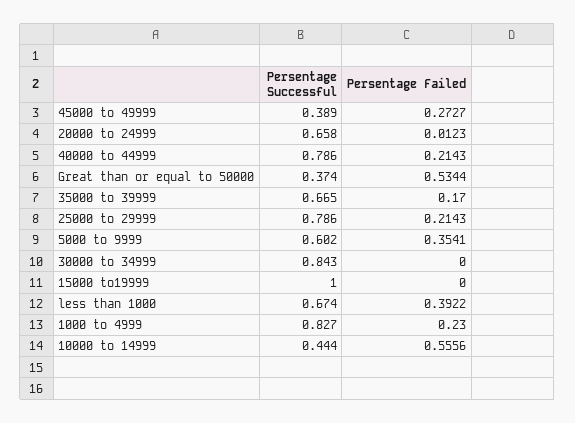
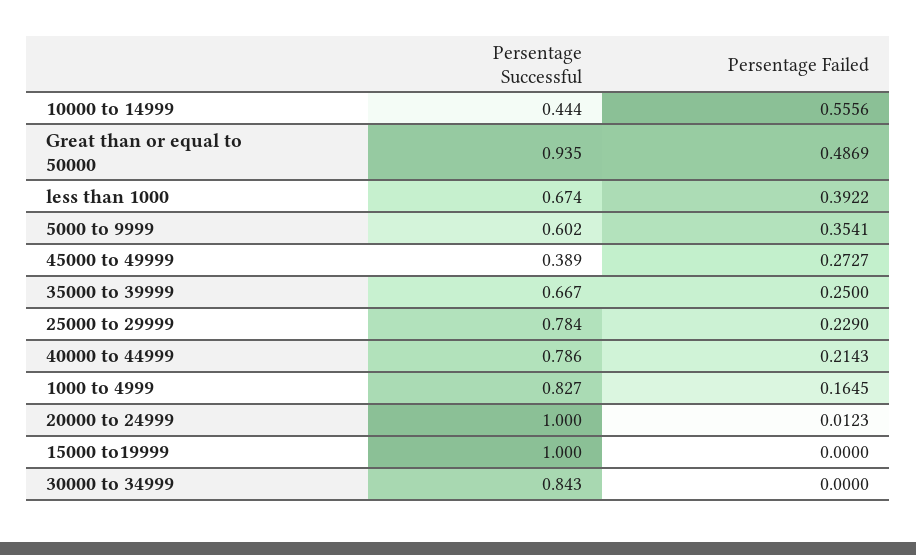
  {
    "Persentage Successful": {
      "45000 to 49999": 0.389,
-     "20000 to 24999": 0.658,
+     "20000 to 24999": 1,
      "40000 to 44999": 0.786,
-     "Great than or equal to 50000": 0.374,
+     "Great than or equal to 50000": 0.935,
-     "35000 to 39999": 0.665,
+     "35000 to 39999": 0.667,
-     "25000 to 29999": 0.786,
+     "25000 to 29999": 0.784,
      "5000 to 9999": 0.602,
      "30000 to 34999": 0.843,
      "15000 to19999": 1,
      "less than 1000": 0.674,
      "1000 to 4999": 0.827,
      "10000 to 14999": 0.444
    },
    "Persentage Failed": {
      "45000 to 49999": 0.2727,
      "20000 to 24999": 0.0123,
      "40000 to 44999": 0.2143,
-     "Great than or equal to 50000": 0.5344,
+     "Great than or equal to 50000": 0.4869,
-     "35000 to 39999": 0.17,
+     "35000 to 39999": 0.25,
-     "25000 to 29999": 0.2143,
+     "25000 to 29999": 0.229,
      "5000 to 9999": 0.3541,
      "30000 to 34999": 0,
      "15000 to19999": 0,
      "less than 1000": 0.3922,
-     "1000 to 4999": 0.23,
+     "1000 to 4999": 0.1645,
      "10000 to 14999": 0.5556
    }
  }

